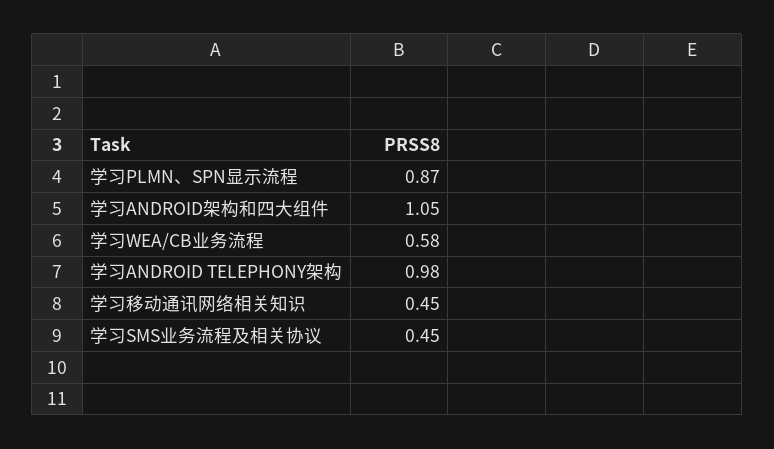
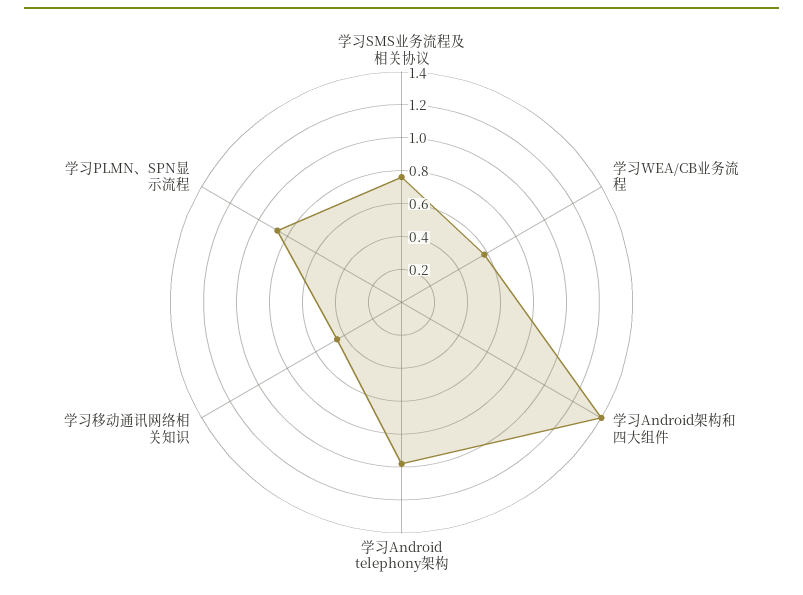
  {
    "学习PLMN、SPN显示流程": 0.87,
-   "学习ANDROID架构和四大组件": 1.05,
+   "学习ANDROID架构和四大组件": 1.4,
    "学习WEA/CB业务流程": 0.58,
    "学习ANDROID TELEPHONY架构": 0.98,
    "学习移动通讯网络相关知识": 0.45,
-   "学习SMS业务流程及相关协议": 0.45
+   "学习SMS业务流程及相关协议": 0.75
  }

